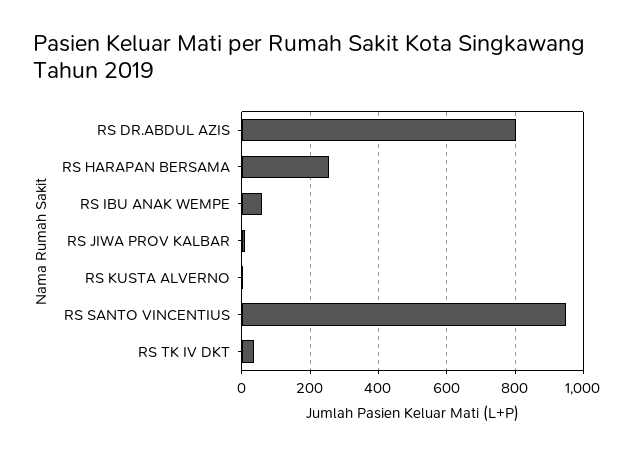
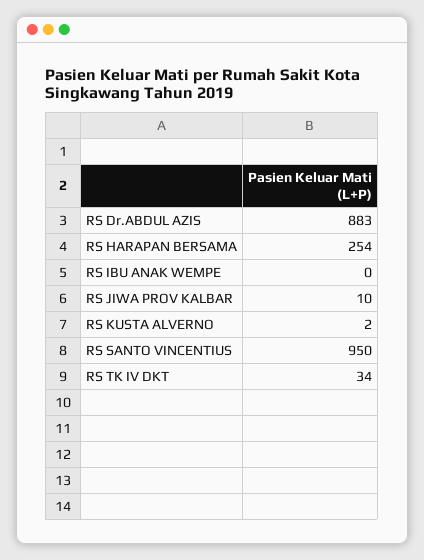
  {
-   "RS DR.ABDUL AZIS": 800,
+   "RS DR.ABDUL AZIS": 883,
    "RS HARAPAN BERSAMA": 254,
-   "RS IBU ANAK WEMPE": 60,
+   "RS IBU ANAK WEMPE": 0,
    "RS JIWA PROV KALBAR": 10,
    "RS KUSTA ALVERNO": 2,
    "RS SANTO VINCENTIUS": 950,
    "RS TK IV DKT": 34
  }

